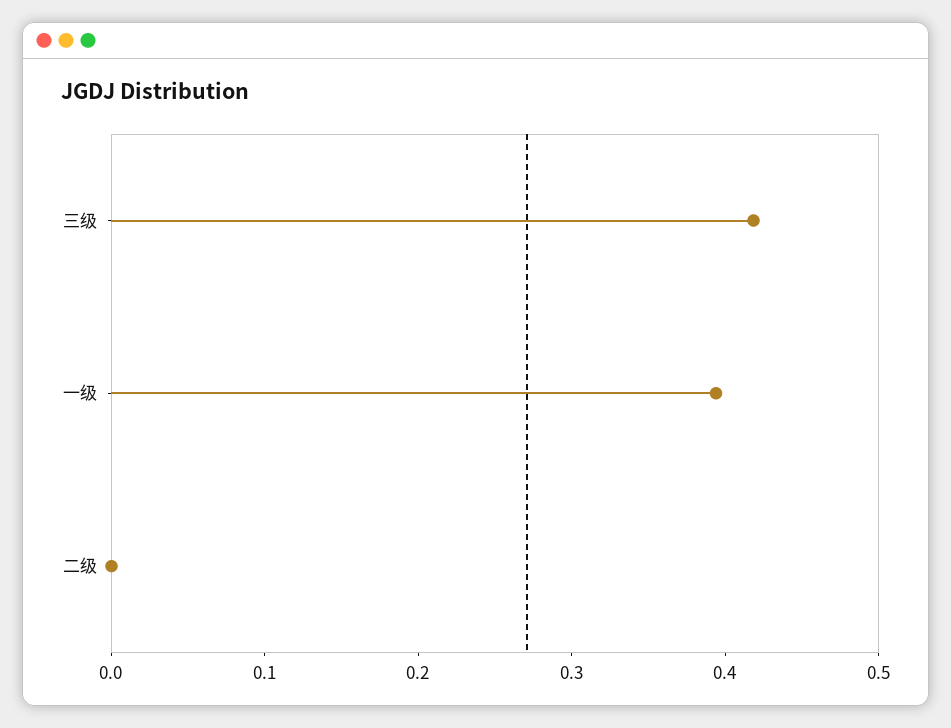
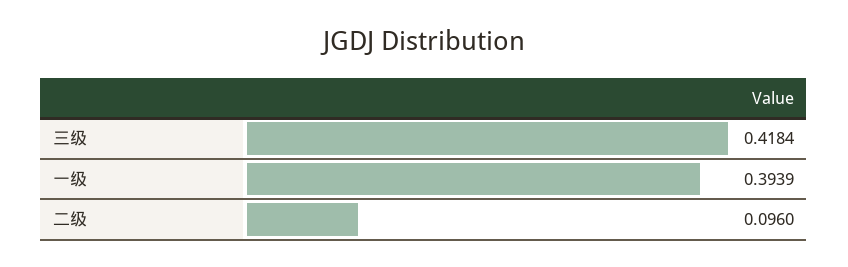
  {
    "三级": 0.4184,
    "一级": 0.3939,
-   "二级": 0
+   "二级": 0.096
  }

